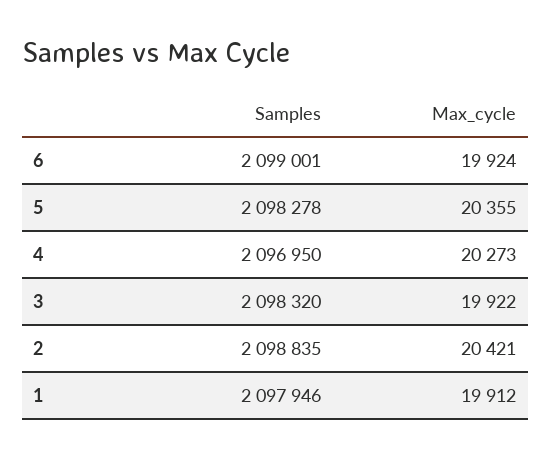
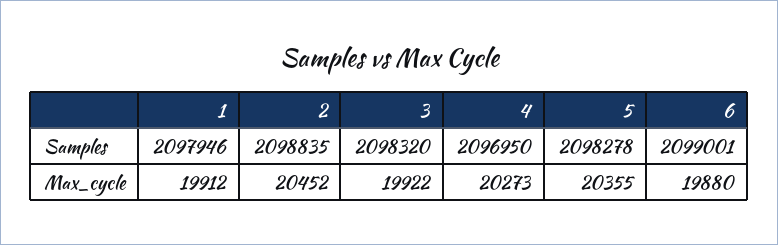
  {
    "Samples": {
      "6": 2099001,
      "5": 2098278,
      "4": 2096950,
      "3": 2098320,
      "2": 2098835,
      "1": 2097946
    },
    "Max_cycle": {
-     "6": 19924,
+     "6": 19880,
      "5": 20355,
      "4": 20273,
      "3": 19922,
-     "2": 20421,
+     "2": 20452,
      "1": 19912
    }
  }

